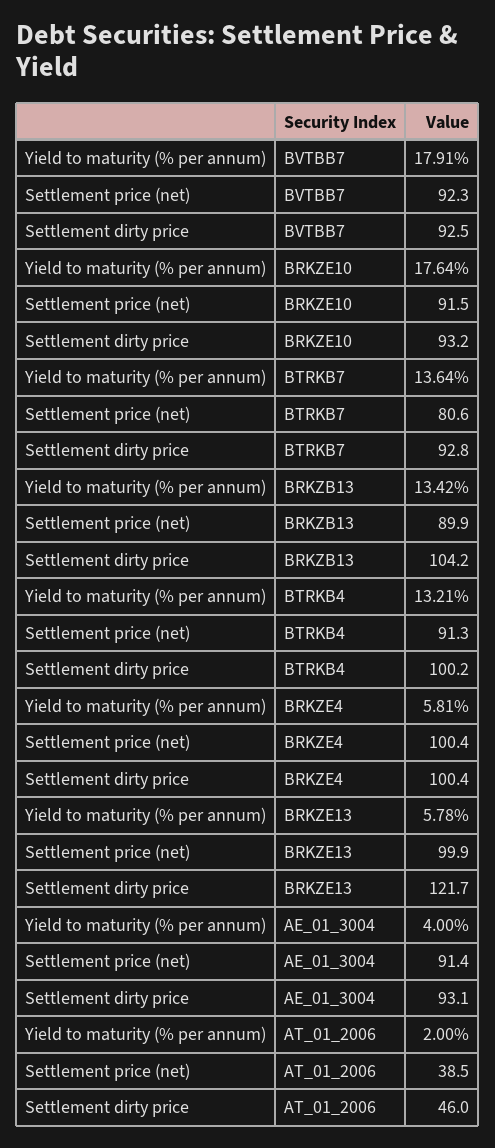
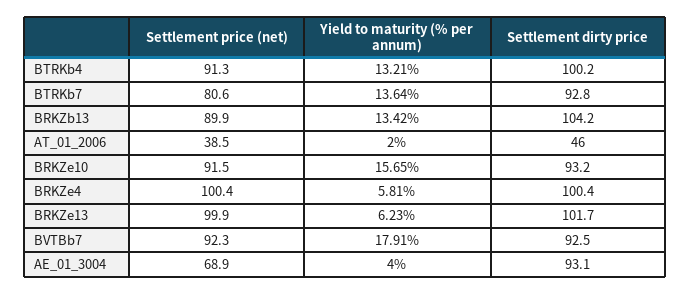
  {
    "Yield to maturity (% per annum)": {
      "BVTBB7": 17.91,
-     "BRKZE10": 17.64,
+     "BRKZE10": 15.65,
      "BTRKB7": 13.64,
      "BRKZB13": 13.42,
      "BTRKB4": 13.21,
      "BRKZE4": 5.81,
-     "BRKZE13": 5.78,
+     "BRKZE13": 6.23,
      "AE_01_3004": 4,
      "AT_01_2006": 2
    },
    "Settlement price (net)": {
      "BVTBB7": 92.3,
      "BRKZE10": 91.5,
      "BTRKB7": 80.6,
      "BRKZB13": 89.9,
      "BTRKB4": 91.3,
      "BRKZE4": 100.4,
      "BRKZE13": 99.9,
-     "AE_01_3004": 91.4,
+     "AE_01_3004": 68.9,
      "AT_01_2006": 38.5
    },
    "Settlement dirty price": {
      "BVTBB7": 92.5,
      "BRKZE10": 93.2,
      "BTRKB7": 92.8,
      "BRKZB13": 104.2,
      "BTRKB4": 100.2,
      "BRKZE4": 100.4,
-     "BRKZE13": 121.7,
+     "BRKZE13": 101.7,
      "AE_01_3004": 93.1,
      "AT_01_2006": 46
    }
  }

